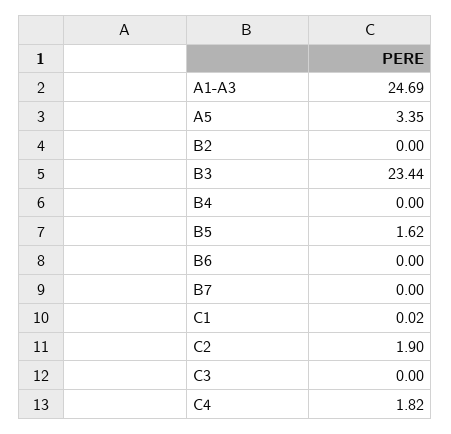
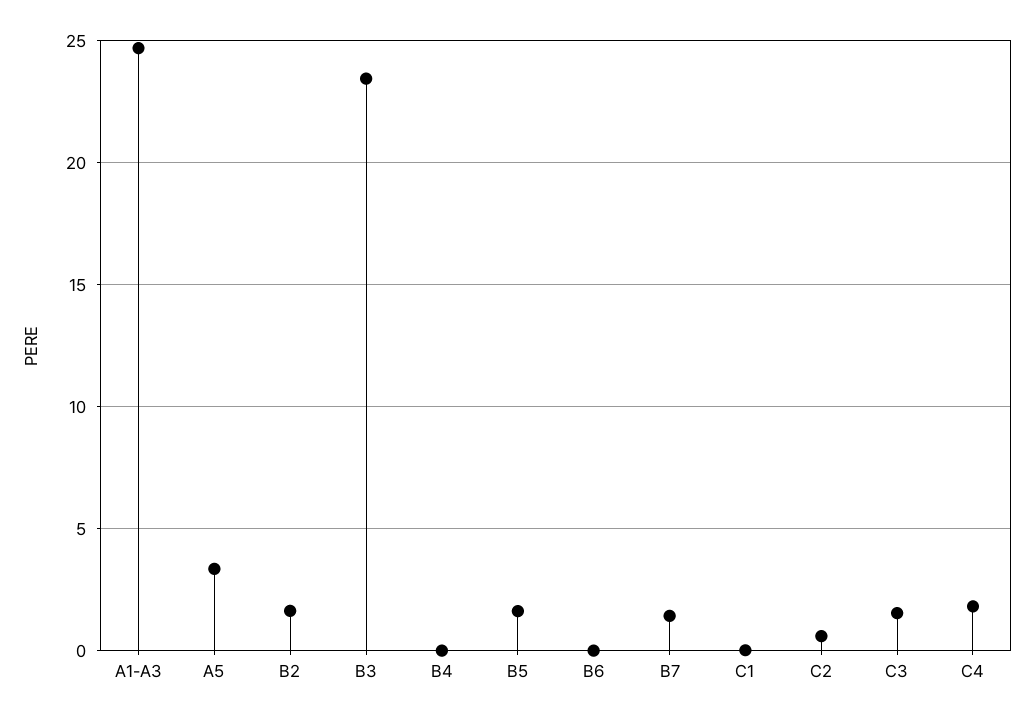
  {
    "A1-A3": 24.69,
    "A5": 3.35,
-   "B2": 0,
+   "B2": 1.5,
    "B3": 23.44,
    "B4": 0,
    "B5": 1.62,
    "B6": 0,
-   "B7": 0,
+   "B7": 1.5,
    "C1": 0.02,
-   "C2": 1.9,
+   "C2": 0.5,
-   "C3": 0,
+   "C3": 1.5,
    "C4": 1.82
  }

